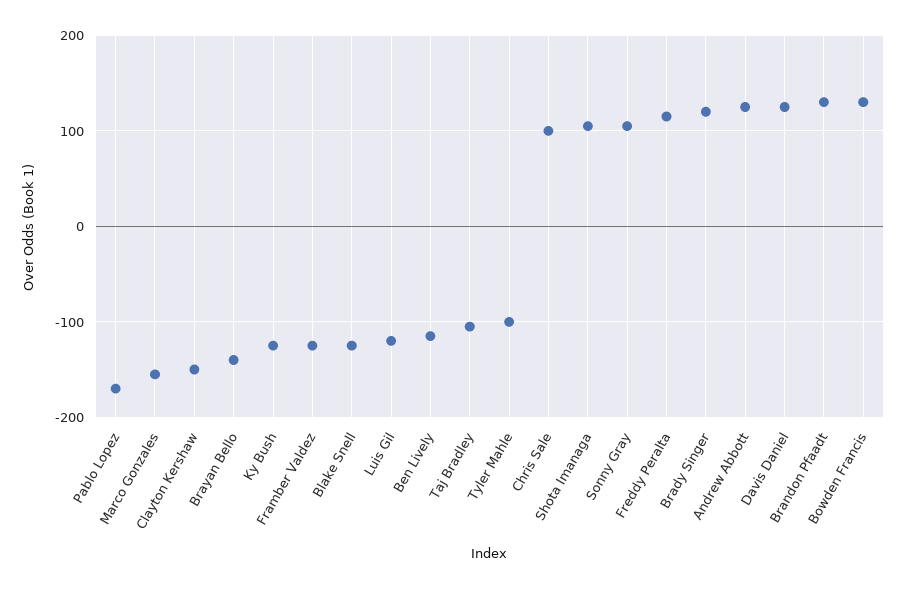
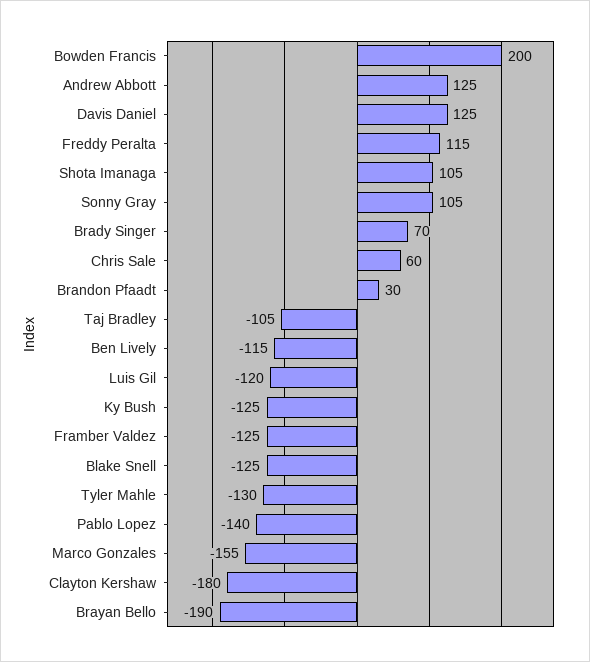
  {
-   "Pablo Lopez": -170,
+   "Pablo Lopez": -140,
    "Marco Gonzales": -155,
-   "Clayton Kershaw": -150,
+   "Clayton Kershaw": -180,
-   "Brayan Bello": -140,
+   "Brayan Bello": -190,
    "Ky Bush": -125,
    "Framber Valdez": -125,
    "Blake Snell": -125,
    "Luis Gil": -120,
    "Ben Lively": -115,
    "Taj Bradley": -105,
-   "Tyler Mahle": -100,
+   "Tyler Mahle": -130,
-   "Chris Sale": 100,
+   "Chris Sale": 60,
    "Shota Imanaga": 105,
    "Sonny Gray": 105,
    "Freddy Peralta": 115,
-   "Brady Singer": 120,
+   "Brady Singer": 70,
    "Andrew Abbott": 125,
    "Davis Daniel": 125,
-   "Brandon Pfaadt": 130,
+   "Brandon Pfaadt": 30,
-   "Bowden Francis": 130
+   "Bowden Francis": 200
  }

